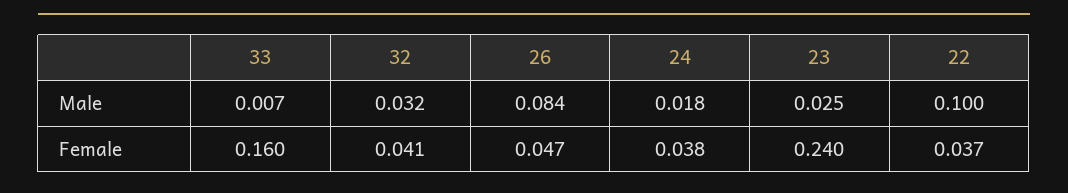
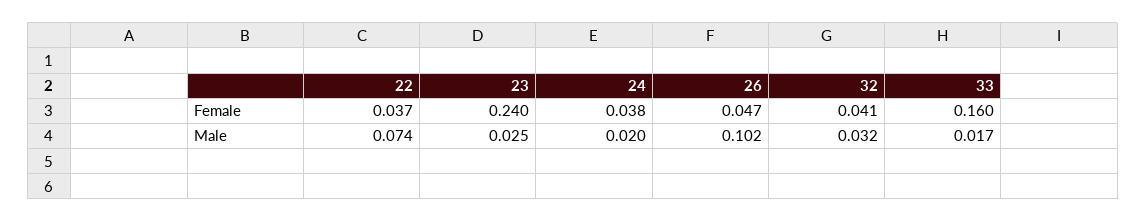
  {
    "33": {
-     "Male": 0.007,
+     "Male": 0.017,
      "Female": 0.16
    },
    "32": {
      "Male": 0.032,
      "Female": 0.041
    },
    "26": {
-     "Male": 0.084,
+     "Male": 0.102,
      "Female": 0.047
    },
    "24": {
-     "Male": 0.018,
+     "Male": 0.02,
      "Female": 0.038
    },
    "23": {
      "Male": 0.025,
      "Female": 0.24
    },
    "22": {
-     "Male": 0.1,
+     "Male": 0.074,
      "Female": 0.037
    }
  }

